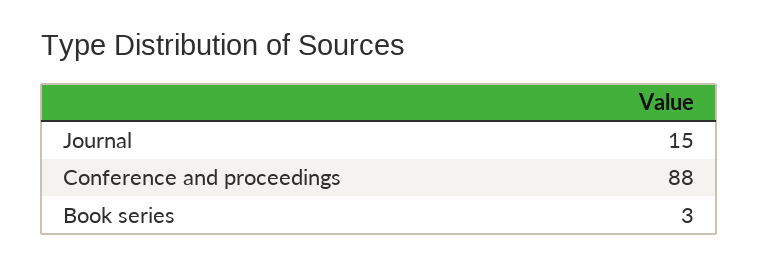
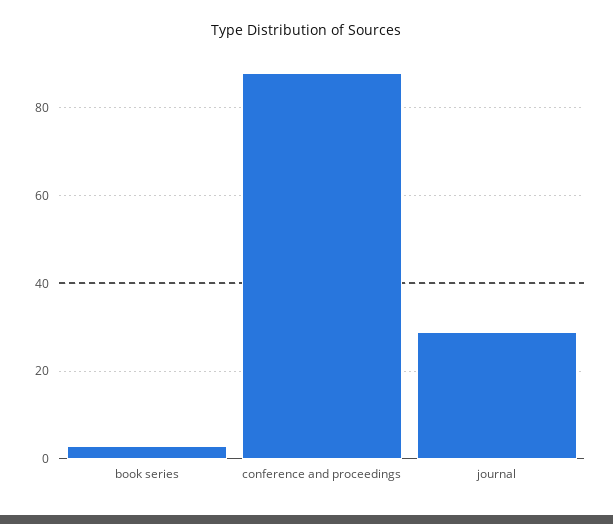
  {
-   "Journal": 15,
+   "Journal": 30,
    "Conference and proceedings": 88,
    "Book series": 3
  }

